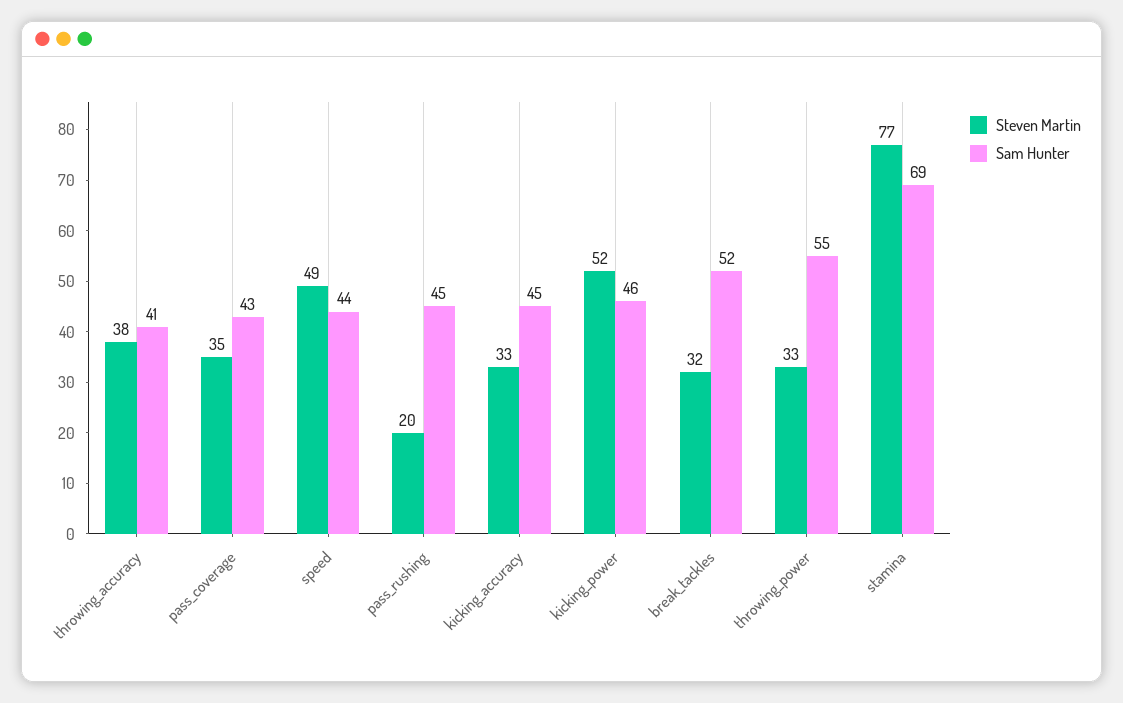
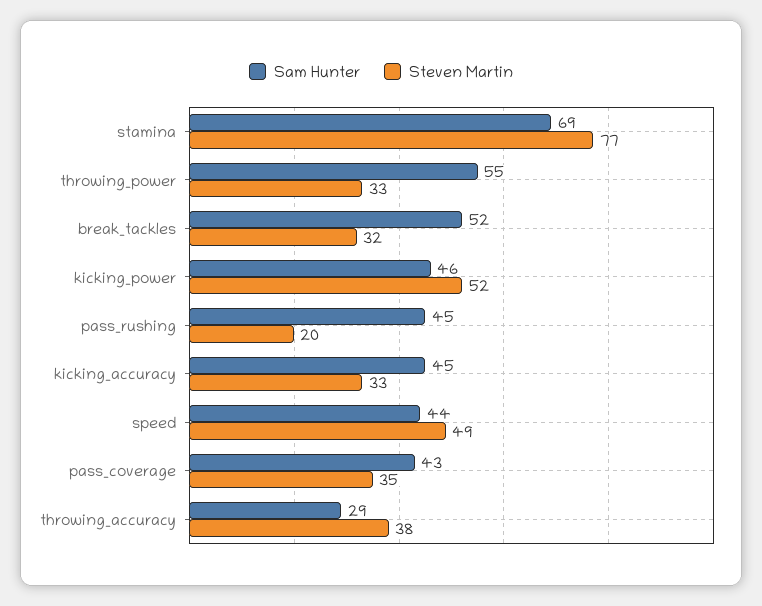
  {
    "Steven Martin": {
      "throwing_accuracy": 38,
      "pass_coverage": 35,
      "speed": 49,
      "pass_rushing": 20,
      "kicking_accuracy": 33,
      "kicking_power": 52,
      "break_tackles": 32,
      "throwing_power": 33,
      "stamina": 77
    },
    "Sam Hunter": {
-     "throwing_accuracy": 41,
+     "throwing_accuracy": 29,
      "pass_coverage": 43,
      "speed": 44,
      "pass_rushing": 45,
      "kicking_accuracy": 45,
      "kicking_power": 46,
      "break_tackles": 52,
      "throwing_power": 55,
      "stamina": 69
    }
  }

